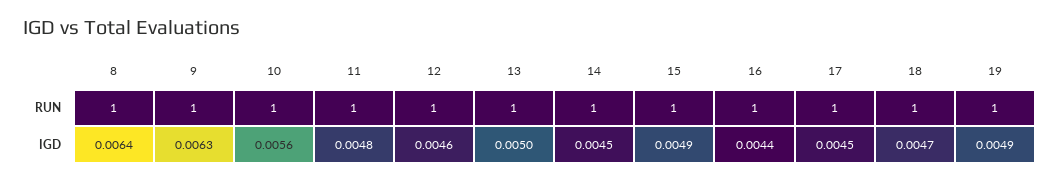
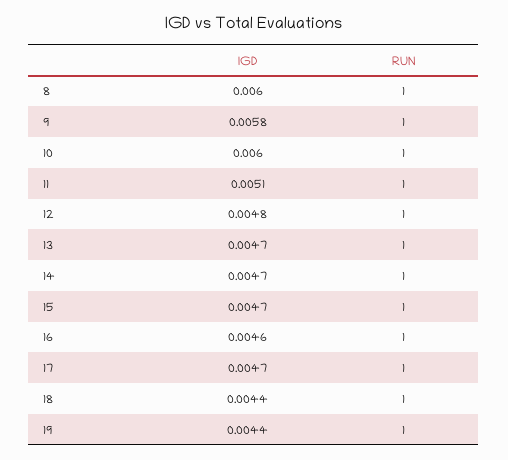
  {
    "8": {
      "RUN": 1,
-     "IGD": 0.0064
+     "IGD": 0.006
    },
    "9": {
      "RUN": 1,
-     "IGD": 0.0063
+     "IGD": 0.0058
    },
    "10": {
      "RUN": 1,
-     "IGD": 0.0056
+     "IGD": 0.006
    },
    "11": {
      "RUN": 1,
-     "IGD": 0.0048
+     "IGD": 0.0051
    },
    "12": {
      "RUN": 1,
-     "IGD": 0.0046
+     "IGD": 0.0048
    },
    "13": {
      "RUN": 1,
-     "IGD": 0.005
+     "IGD": 0.0047
    },
    "14": {
      "RUN": 1,
-     "IGD": 0.0045
+     "IGD": 0.0047
    },
    "15": {
      "RUN": 1,
-     "IGD": 0.0049
+     "IGD": 0.0047
    },
    "16": {
      "RUN": 1,
-     "IGD": 0.0044
+     "IGD": 0.0046
    },
    "17": {
      "RUN": 1,
-     "IGD": 0.0045
+     "IGD": 0.0047
    },
    "18": {
      "RUN": 1,
-     "IGD": 0.0047
+     "IGD": 0.0044
    },
    "19": {
      "RUN": 1,
-     "IGD": 0.0049
+     "IGD": 0.0044
    }
  }

